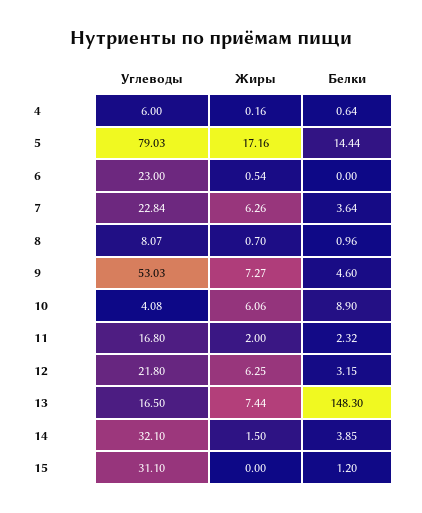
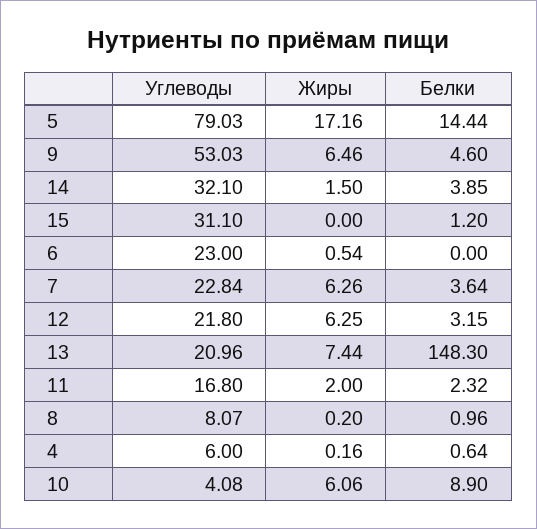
  {
    "Углеводы": {
      "4": 6,
      "5": 79.03,
      "6": 23,
      "7": 22.84,
      "8": 8.07,
      "9": 53.03,
      "10": 4.08,
      "11": 16.8,
      "12": 21.8,
-     "13": 16.5,
+     "13": 20.96,
      "14": 32.1,
      "15": 31.1
    },
    "Жиры": {
      "4": 0.16,
      "5": 17.16,
      "6": 0.54,
      "7": 6.26,
-     "8": 0.7,
+     "8": 0.2,
-     "9": 7.27,
+     "9": 6.46,
      "10": 6.06,
      "11": 2,
      "12": 6.25,
      "13": 7.44,
      "14": 1.5,
      "15": 0
    },
    "Белки": {
      "4": 0.64,
      "5": 14.44,
      "6": 0,
      "7": 3.64,
      "8": 0.96,
      "9": 4.6,
      "10": 8.9,
      "11": 2.32,
      "12": 3.15,
      "13": 148.3,
      "14": 3.85,
      "15": 1.2
    }
  }

